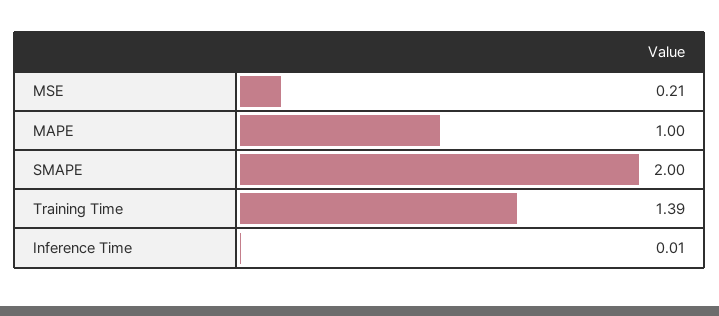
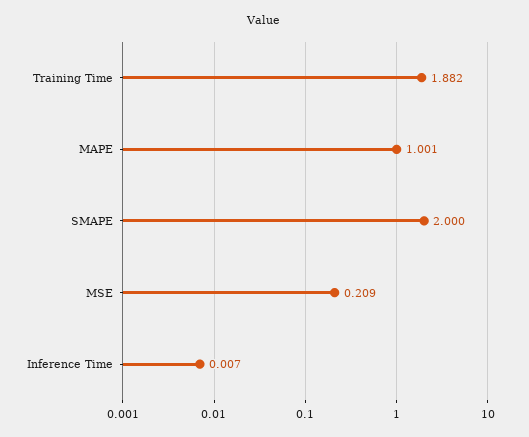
  {
    "MSE": 0.209,
    "MAPE": 1.001,
    "SMAPE": 2,
-   "Training Time": 1.39,
+   "Training Time": 1.882,
    "Inference Time": 0.007
  }

